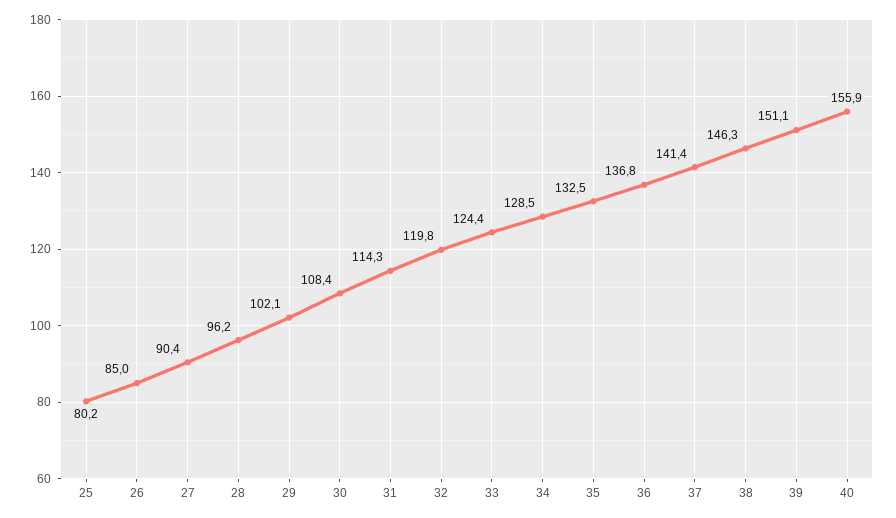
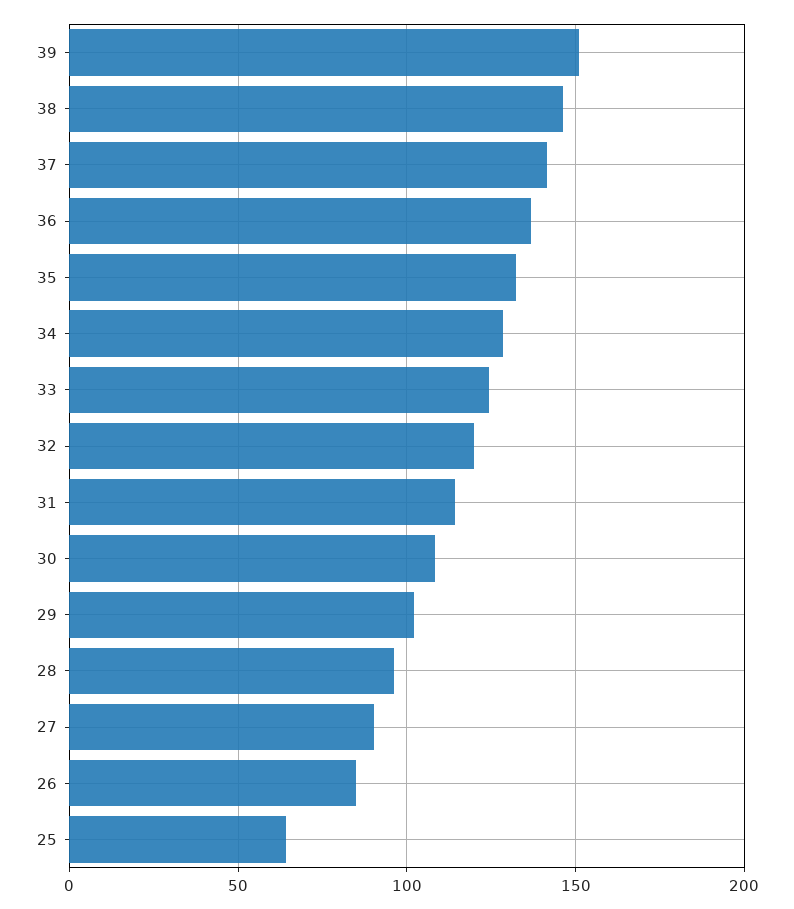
  {
-   "25": 80.2,
+   "25": 65,
    "26": 85,
    "27": 90.4,
    "28": 96.2,
    "29": 102.1,
    "30": 108.4,
    "31": 114.3,
    "32": 119.8,
    "33": 124.4,
    "34": 128.5,
    "35": 132.5,
    "36": 136.8,
    "37": 141.4,
    "38": 146.3,
-   "39": 151.1,
+   "39": 151.1
-   "40": 155.9
  }

